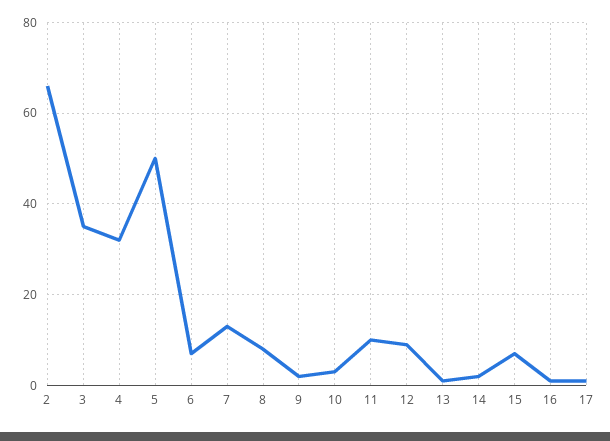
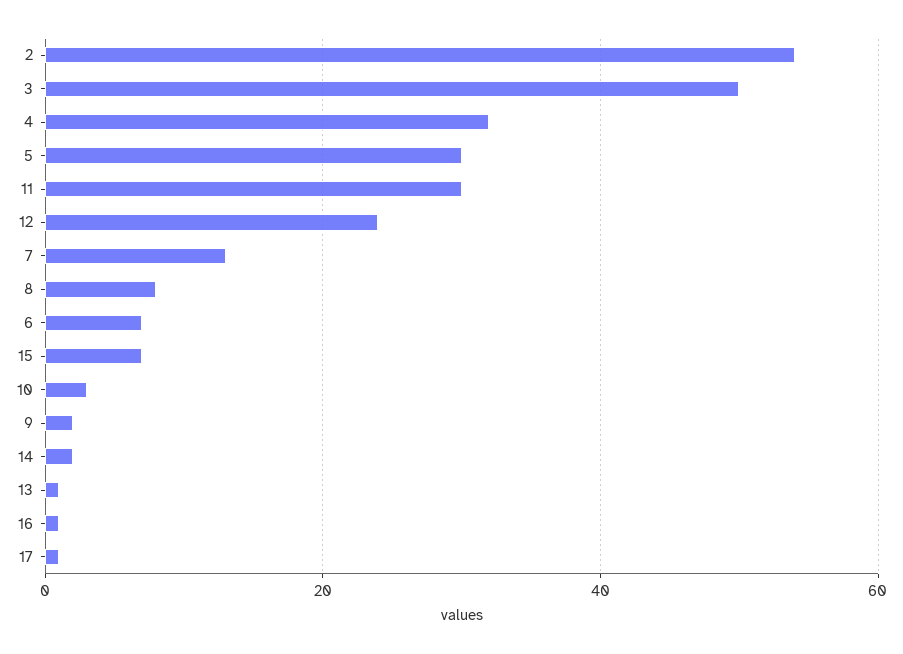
  {
-   "2": 65,
+   "2": 55,
-   "3": 35,
+   "3": 50,
    "4": 30,
-   "5": 50,
+   "5": 30,
    "6": 5,
    "7": 15,
    "8": 10,
    "9": 0,
    "10": 5,
-   "11": 10,
+   "11": 30,
-   "12": 10,
+   "12": 25,
    "13": 0,
    "14": 0,
    "15": 5,
    "16": 0,
    "17": 0
  }

